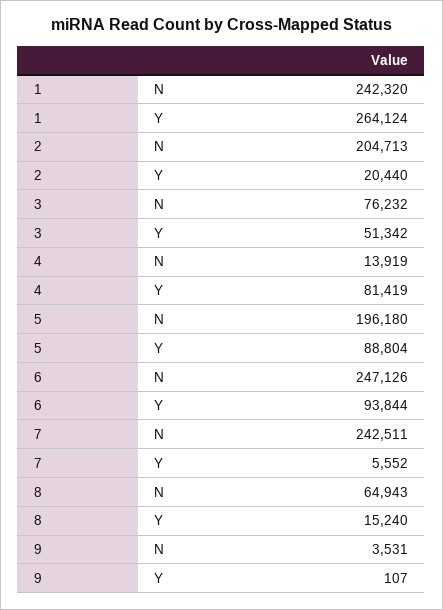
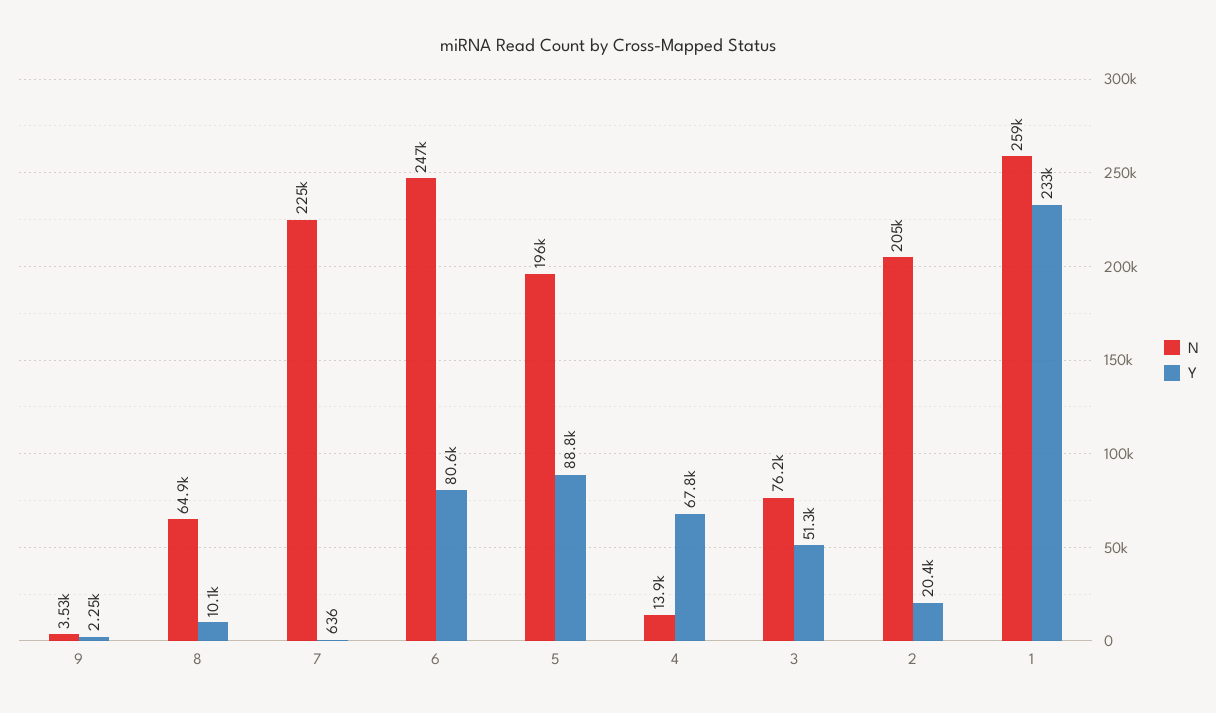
  {
    "N": {
-     "1": 242320,
+     "1": 259000,
      "2": 204713,
      "3": 76232,
      "4": 13919,
      "5": 196180,
      "6": 247126,
-     "7": 242511,
+     "7": 225000,
      "8": 64943,
      "9": 3531
    },
    "Y": {
-     "1": 264124,
+     "1": 233000,
      "2": 20440,
      "3": 51342,
-     "4": 81419,
+     "4": 67800,
      "5": 88804,
-     "6": 93844,
+     "6": 80600,
-     "7": 5552,
+     "7": 636,
-     "8": 15240,
+     "8": 10100,
-     "9": 107
+     "9": 2250
    }
  }

